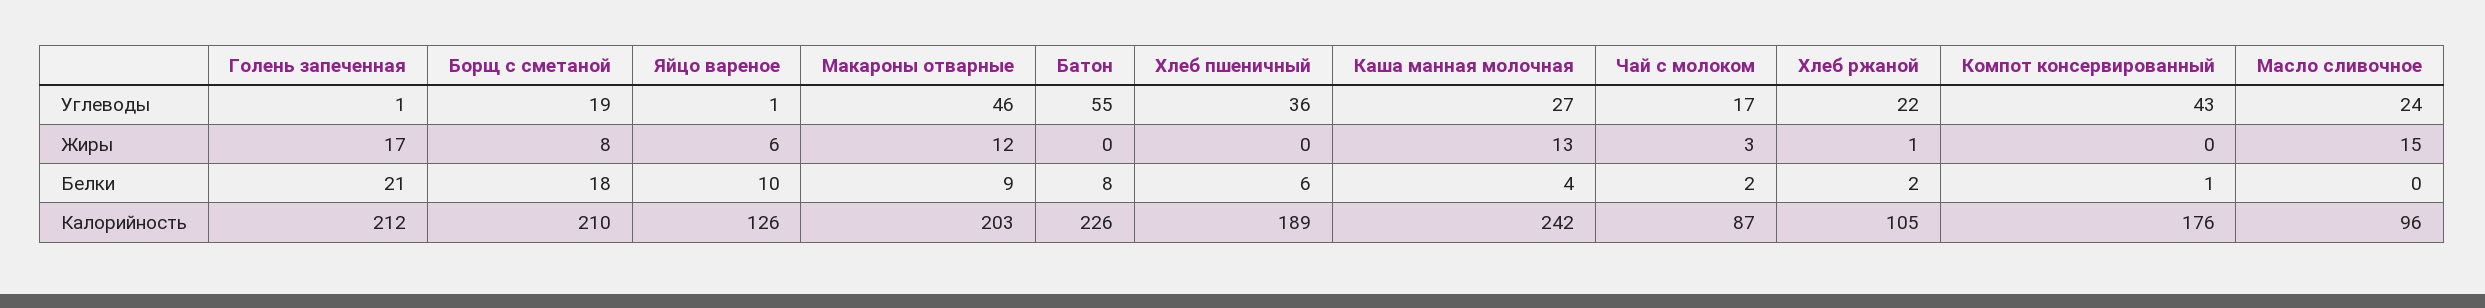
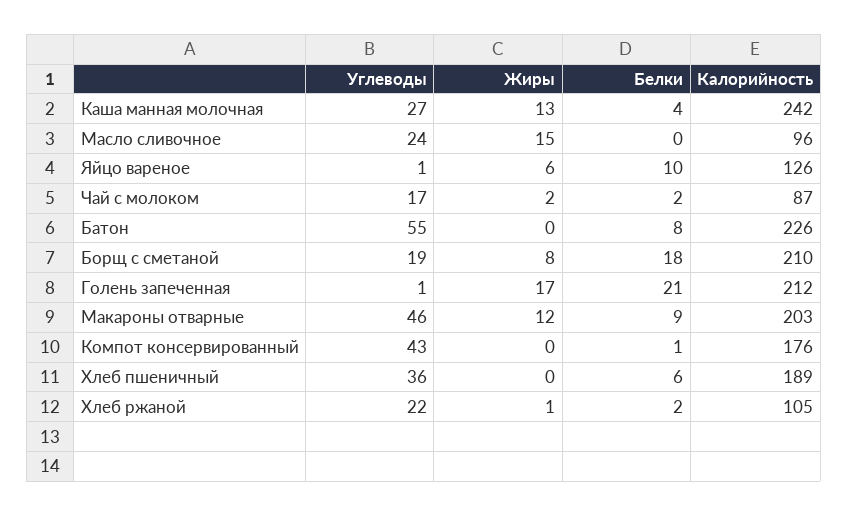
  {
    "Голень запеченная": {
      "Углеводы": 1,
      "Жиры": 17,
      "Белки": 21,
      "Калорийность": 212
    },
    "Борщ с сметаной": {
      "Углеводы": 19,
      "Жиры": 8,
      "Белки": 18,
      "Калорийность": 210
    },
    "Яйцо вареное": {
      "Углеводы": 1,
      "Жиры": 6,
      "Белки": 10,
      "Калорийность": 126
    },
    "Макароны отварные": {
      "Углеводы": 46,
      "Жиры": 12,
      "Белки": 9,
      "Калорийность": 203
    },
    "Батон": {
      "Углеводы": 55,
      "Жиры": 0,
      "Белки": 8,
      "Калорийность": 226
    },
    "Хлеб пшеничный": {
      "Углеводы": 36,
      "Жиры": 0,
      "Белки": 6,
      "Калорийность": 189
    },
    "Каша манная молочная": {
      "Углеводы": 27,
      "Жиры": 13,
      "Белки": 4,
      "Калорийность": 242
    },
    "Чай с молоком": {
      "Углеводы": 17,
-     "Жиры": 3,
+     "Жиры": 2,
      "Белки": 2,
      "Калорийность": 87
    },
    "Хлеб ржаной": {
      "Углеводы": 22,
      "Жиры": 1,
      "Белки": 2,
      "Калорийность": 105
    },
    "Компот консервированный": {
      "Углеводы": 43,
      "Жиры": 0,
      "Белки": 1,
      "Калорийность": 176
    },
    "Масло сливочное": {
      "Углеводы": 24,
      "Жиры": 15,
      "Белки": 0,
      "Калорийность": 96
    }
  }

